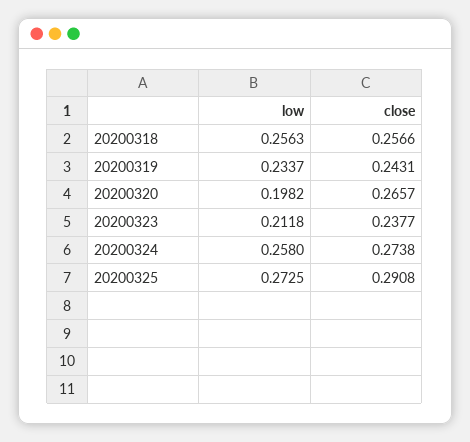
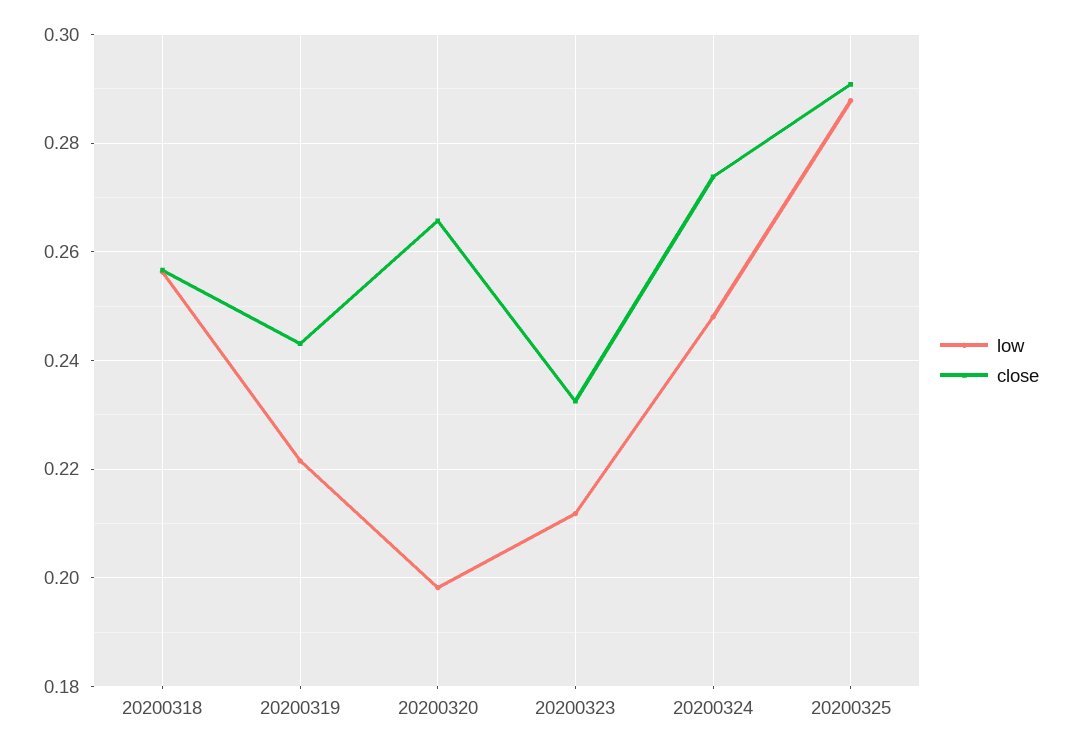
  {
    "low": {
      "20200318": 0.2563,
-     "20200319": 0.2337,
+     "20200319": 0.222,
      "20200320": 0.1982,
      "20200323": 0.2118,
-     "20200324": 0.258,
+     "20200324": 0.248,
-     "20200325": 0.2725
+     "20200325": 0.288
    },
    "close": {
      "20200318": 0.2566,
      "20200319": 0.2431,
      "20200320": 0.2657,
-     "20200323": 0.2377,
+     "20200323": 0.232,
      "20200324": 0.2738,
      "20200325": 0.2908
    }
  }

